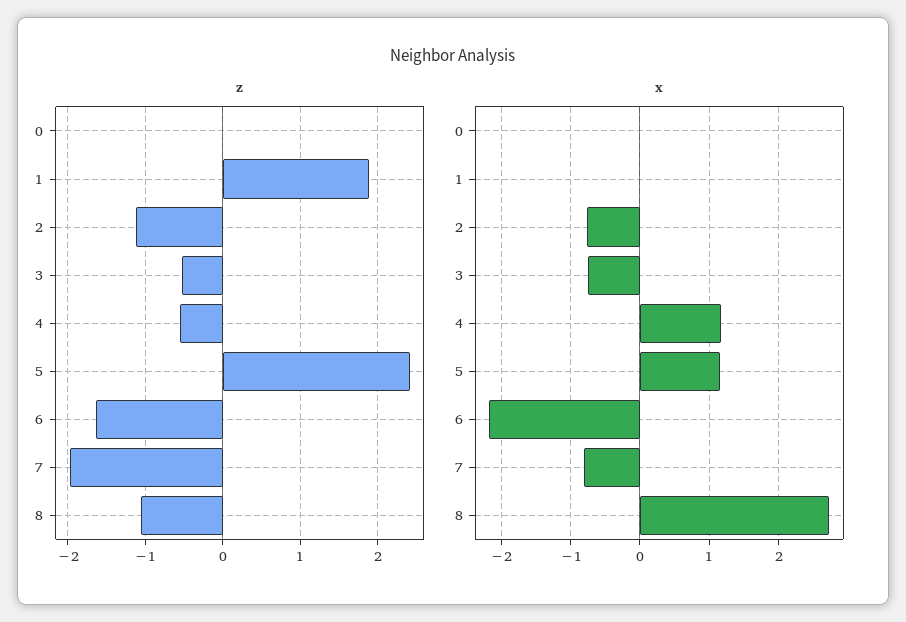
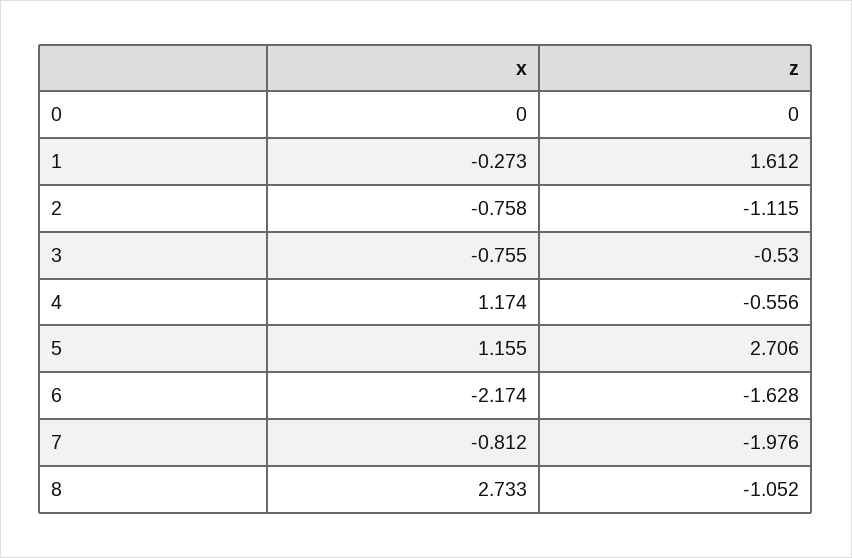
  {
    "z": {
      "0": 0,
-     "1": 1.9,
+     "1": 1.612,
      "2": -1.115,
      "3": -0.53,
      "4": -0.556,
-     "5": 2.4,
+     "5": 2.706,
      "6": -1.628,
      "7": -1.976,
      "8": -1.052
    },
    "x": {
      "0": 0,
-     "1": 0,
+     "1": -0.273,
      "2": -0.758,
      "3": -0.755,
      "4": 1.174,
      "5": 1.155,
      "6": -2.174,
      "7": -0.812,
      "8": 2.733
    }
  }

